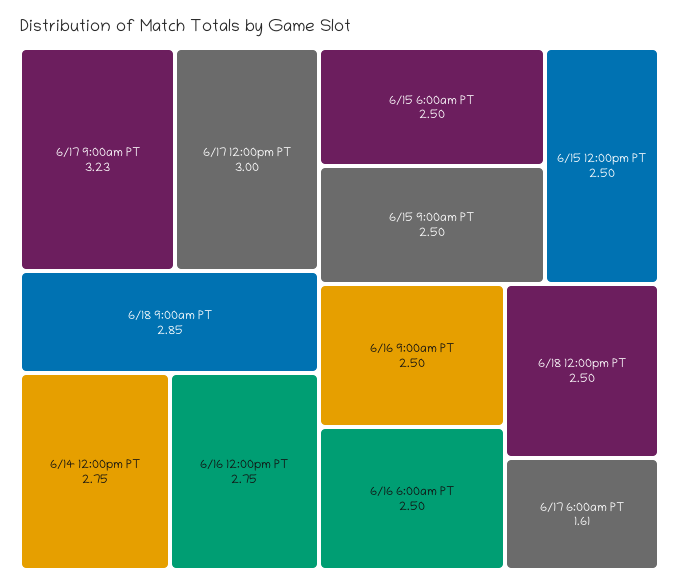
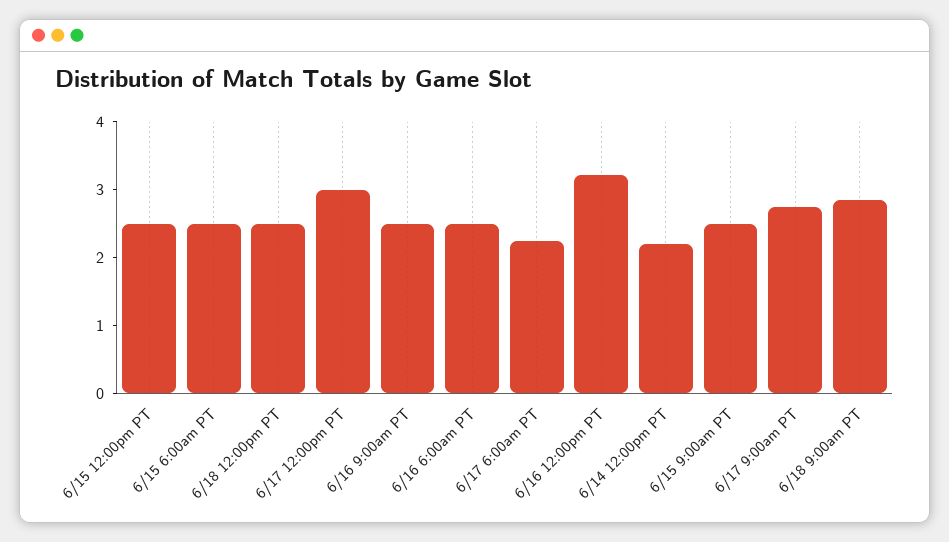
  {
-   "6/17 9:00am PT": 3.23,
+   "6/17 9:00am PT": 2.8,
    "6/17 12:00pm PT": 3,
    "6/18 9:00am PT": 2.85,
-   "6/14 12:00pm PT": 2.75,
+   "6/14 12:00pm PT": 2.2,
-   "6/16 12:00pm PT": 2.75,
+   "6/16 12:00pm PT": 3.2,
    "6/15 6:00am PT": 2.5,
    "6/15 9:00am PT": 2.5,
    "6/15 12:00pm PT": 2.5,
    "6/16 9:00am PT": 2.5,
    "6/16 6:00am PT": 2.5,
    "6/18 12:00pm PT": 2.5,
-   "6/17 6:00am PT": 1.61
+   "6/17 6:00am PT": 2.2
  }

